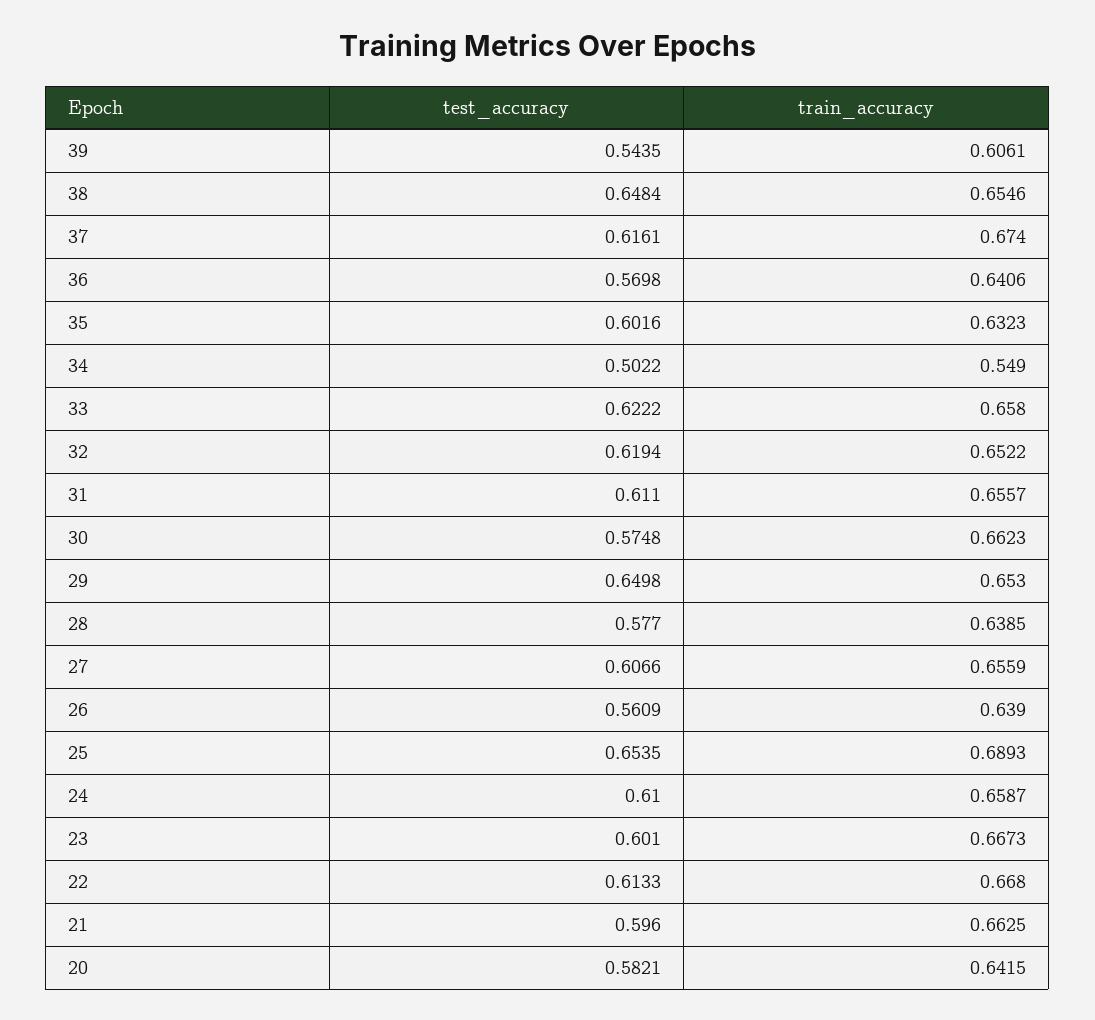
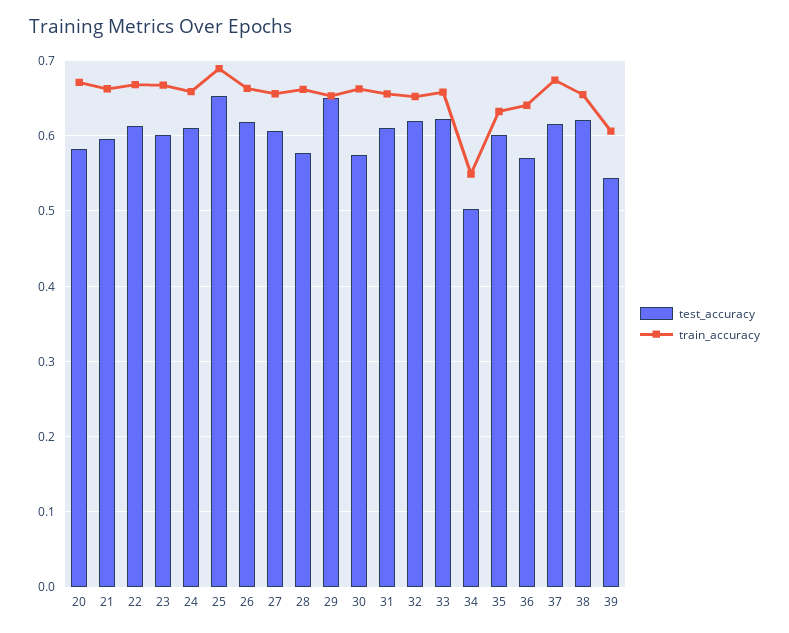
  {
    "test_accuracy": {
      "39": 0.5435,
-     "38": 0.6484,
+     "38": 0.62,
      "37": 0.6161,
      "36": 0.5698,
      "35": 0.6016,
      "34": 0.5022,
      "33": 0.6222,
      "32": 0.6194,
      "31": 0.611,
      "30": 0.5748,
      "29": 0.6498,
      "28": 0.577,
      "27": 0.6066,
-     "26": 0.5609,
+     "26": 0.62,
      "25": 0.6535,
      "24": 0.61,
      "23": 0.601,
      "22": 0.6133,
      "21": 0.596,
      "20": 0.5821
    },
    "train_accuracy": {
      "39": 0.6061,
      "38": 0.6546,
      "37": 0.674,
      "36": 0.6406,
      "35": 0.6323,
      "34": 0.549,
      "33": 0.658,
      "32": 0.6522,
      "31": 0.6557,
      "30": 0.6623,
      "29": 0.653,
-     "28": 0.6385,
+     "28": 0.66,
      "27": 0.6559,
-     "26": 0.639,
+     "26": 0.66,
      "25": 0.6893,
      "24": 0.6587,
      "23": 0.6673,
      "22": 0.668,
      "21": 0.6625,
-     "20": 0.6415
+     "20": 0.67
    }
  }

